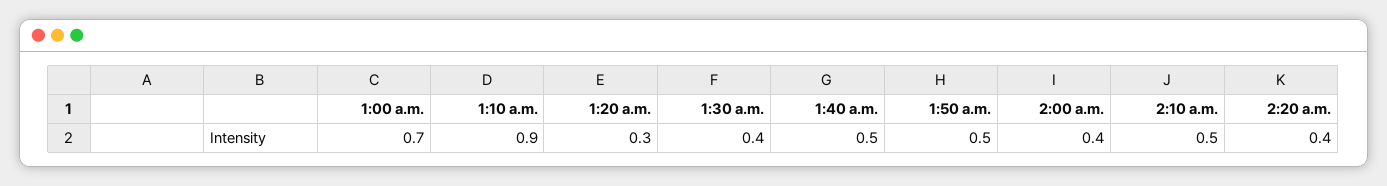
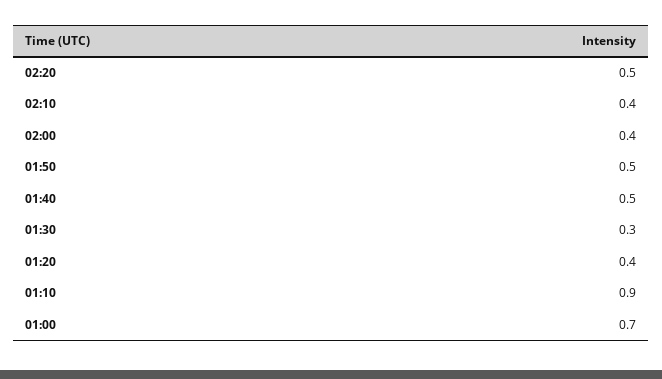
  {
    "1:00 a.m.": 0.7,
    "1:10 a.m.": 0.9,
-   "1:20 a.m.": 0.3,
+   "1:20 a.m.": 0.4,
-   "1:30 a.m.": 0.4,
+   "1:30 a.m.": 0.3,
    "1:40 a.m.": 0.5,
    "1:50 a.m.": 0.5,
    "2:00 a.m.": 0.4,
-   "2:10 a.m.": 0.5,
+   "2:10 a.m.": 0.4,
-   "2:20 a.m.": 0.4
+   "2:20 a.m.": 0.5
  }

